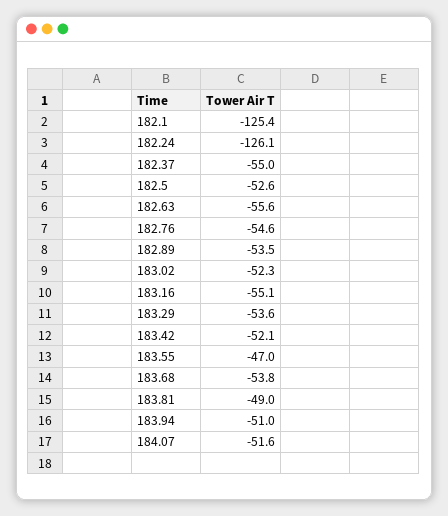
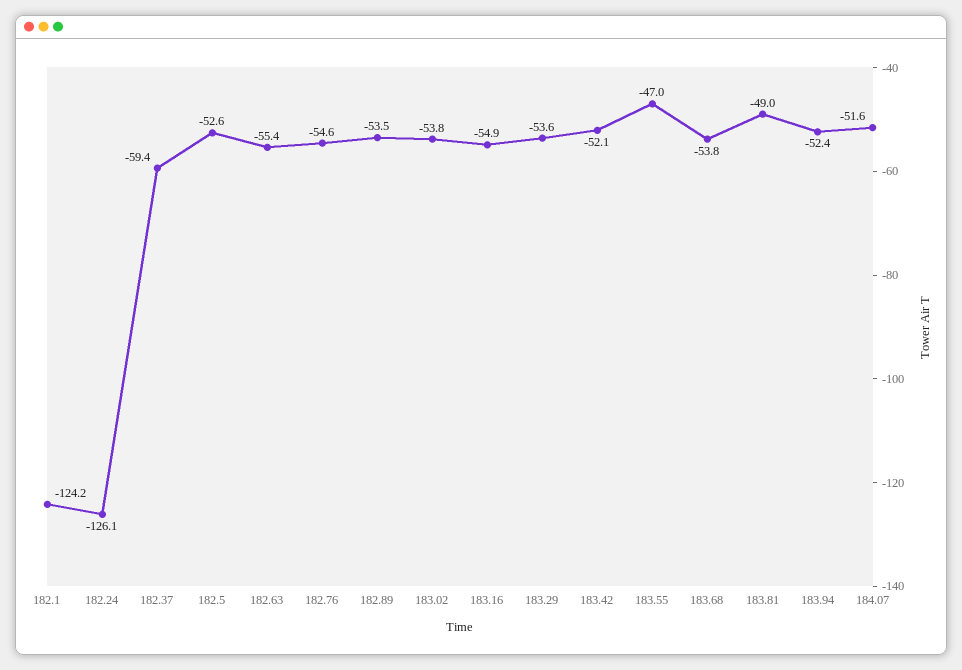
  {
-   "182.1": -125.4,
+   "182.1": -124.2,
    "182.24": -126.1,
-   "182.37": -55,
+   "182.37": -59.4,
    "182.5": -52.6,
-   "182.63": -55.6,
+   "182.63": -55.4,
    "182.76": -54.6,
    "182.89": -53.5,
-   "183.02": -52.3,
+   "183.02": -53.8,
-   "183.16": -55.1,
+   "183.16": -54.9,
    "183.29": -53.6,
    "183.42": -52.1,
    "183.55": -47,
    "183.68": -53.8,
    "183.81": -49,
-   "183.94": -51,
+   "183.94": -52.4,
    "184.07": -51.6
  }

